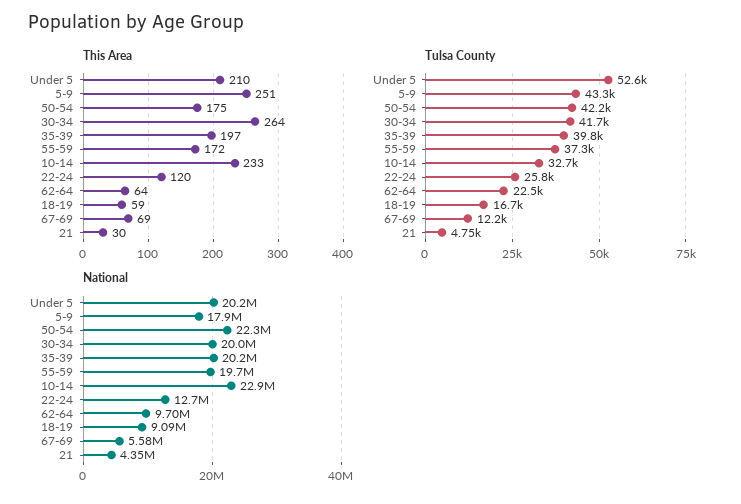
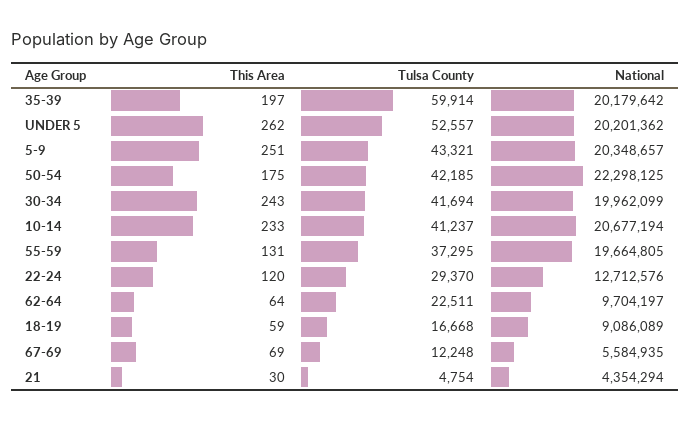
  {
    "This Area": {
-     "Under 5": 210,
+     "Under 5": 262,
      "5-9": 251,
      "50-54": 175,
-     "30-34": 264,
+     "30-34": 243,
      "35-39": 197,
-     "55-59": 172,
+     "55-59": 131,
      "10-14": 233,
      "22-24": 120,
      "62-64": 64,
      "18-19": 59,
      "67-69": 69,
      "21": 30
    },
    "Tulsa County": {
      "Under 5": 52557,
      "5-9": 43321,
      "50-54": 42185,
      "30-34": 41694,
-     "35-39": 39800,
+     "35-39": 59914,
      "55-59": 37295,
-     "10-14": 32700,
+     "10-14": 41237,
-     "22-24": 25800,
+     "22-24": 29370,
      "62-64": 22511,
      "18-19": 16668,
      "67-69": 12248,
      "21": 4754
    },
    "National": {
      "Under 5": 20201362,
-     "5-9": 17900000,
+     "5-9": 20348657,
      "50-54": 22298125,
      "30-34": 19962099,
      "35-39": 20179642,
      "55-59": 19664805,
-     "10-14": 22900000,
+     "10-14": 20677194,
      "22-24": 12712576,
      "62-64": 9704197,
      "18-19": 9086089,
      "67-69": 5584935,
      "21": 4354294
    }
  }

